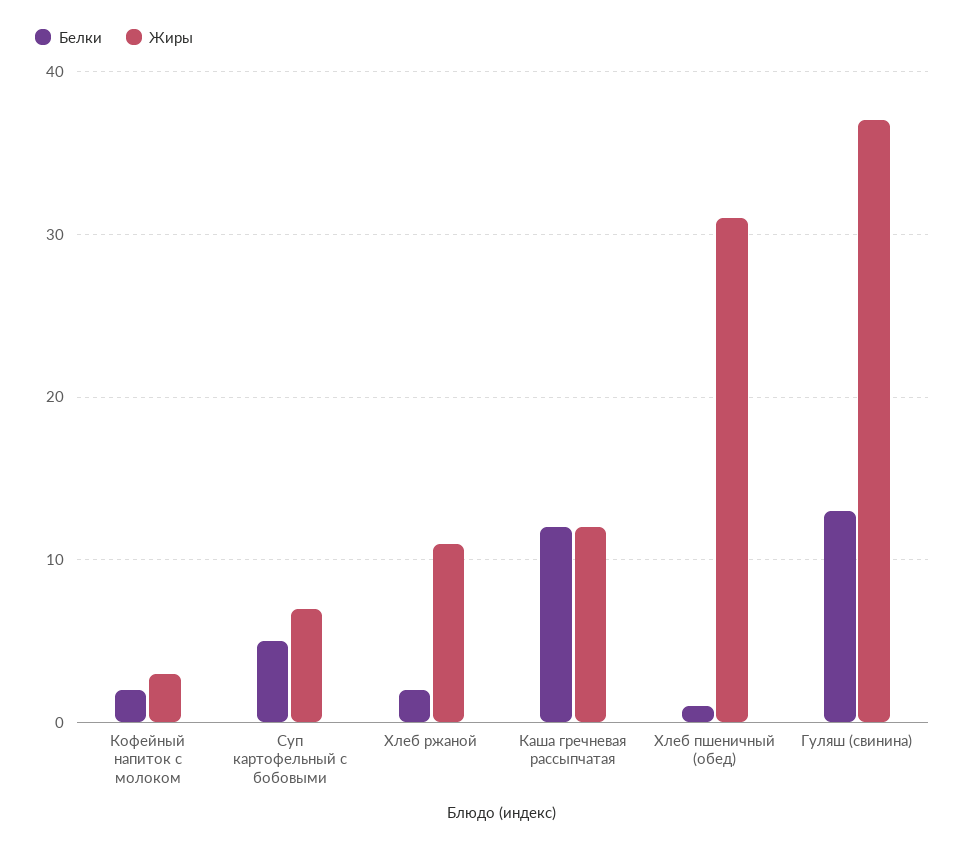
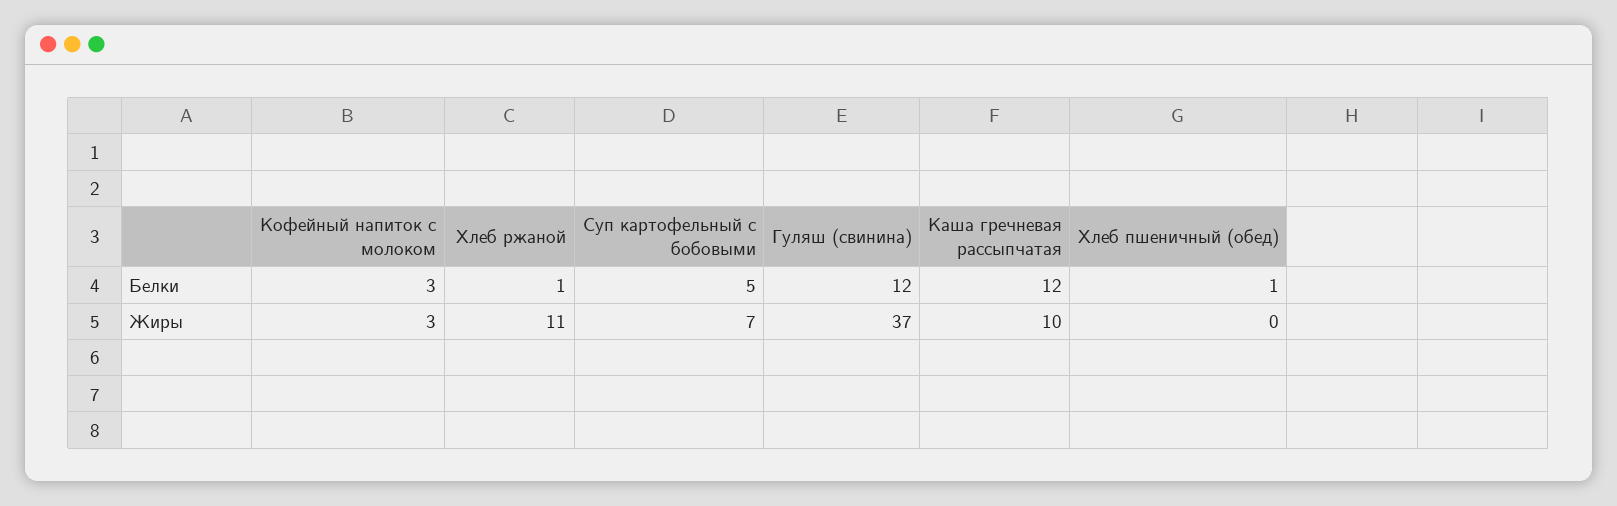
  {
    "Белки": {
-     "Кофейный напиток с молоком": 2,
+     "Кофейный напиток с молоком": 3,
      "Суп картофельный с бобовыми": 5,
-     "Хлеб ржаной": 2,
+     "Хлеб ржаной": 1,
      "Каша гречневая рассыпчатая": 12,
      "Хлеб пшеничный (обед)": 1,
-     "Гуляш (свинина)": 13
+     "Гуляш (свинина)": 12
    },
    "Жиры": {
      "Кофейный напиток с молоком": 3,
      "Суп картофельный с бобовыми": 7,
      "Хлеб ржаной": 11,
-     "Каша гречневая рассыпчатая": 12,
+     "Каша гречневая рассыпчатая": 10,
-     "Хлеб пшеничный (обед)": 31,
+     "Хлеб пшеничный (обед)": 0,
      "Гуляш (свинина)": 37
    }
  }

